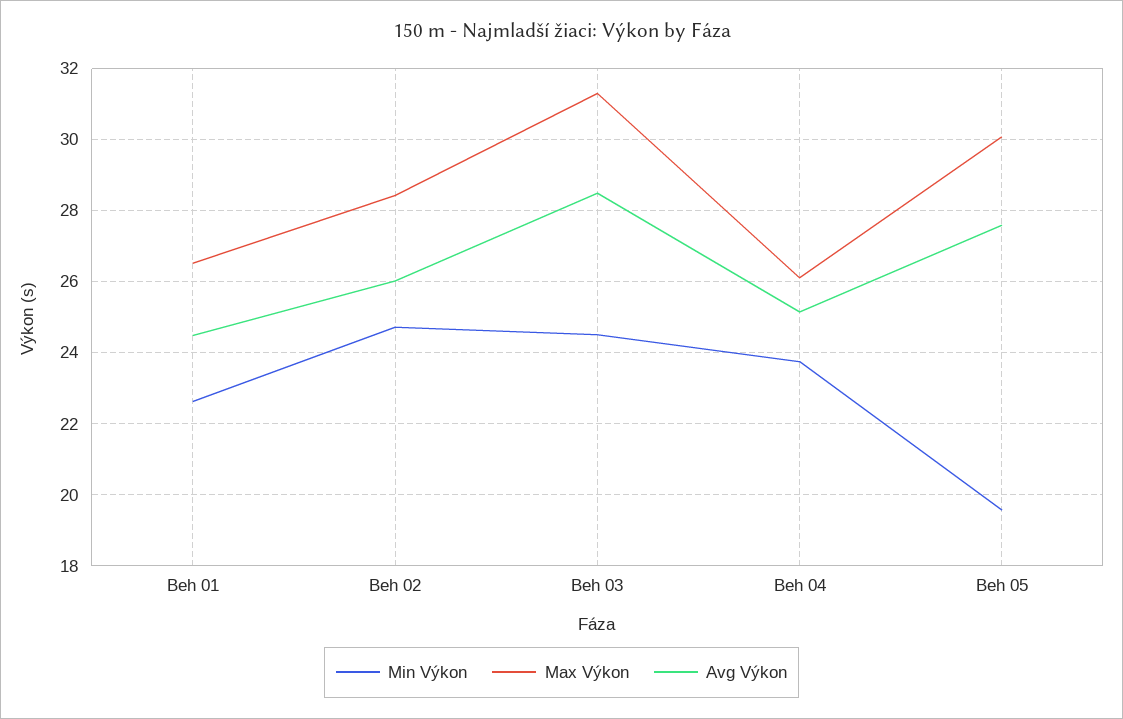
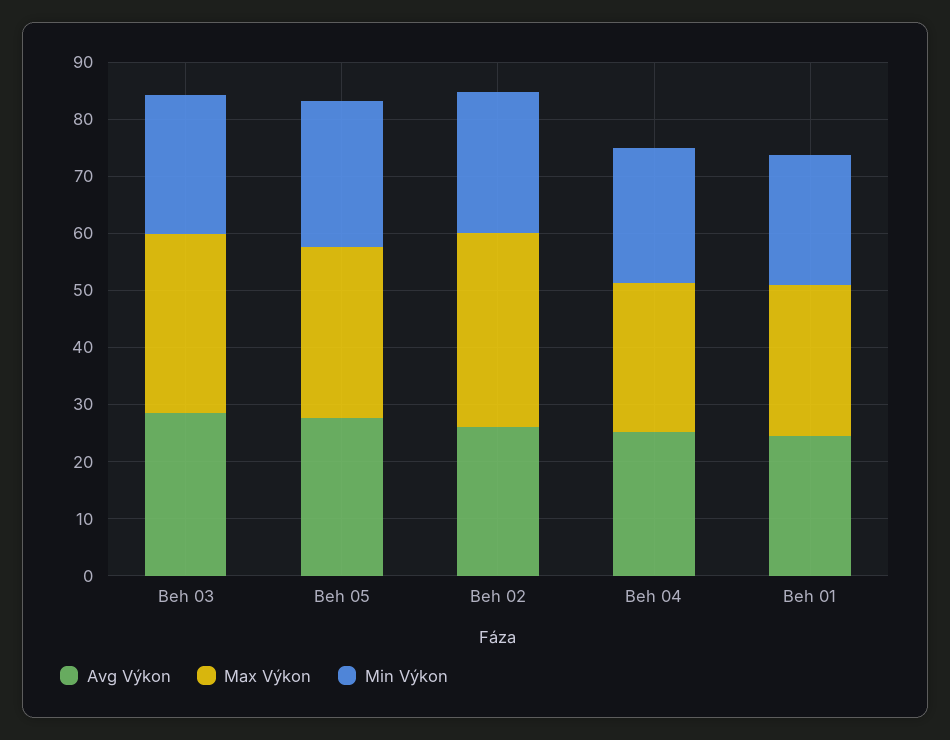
  {
    "Min Výkon": {
      "Beh 01": 22.6,
      "Beh 02": 24.8,
      "Beh 03": 24.6,
      "Beh 04": 23.8,
-     "Beh 05": 19.6
+     "Beh 05": 26
    },
    "Max Výkon": {
      "Beh 01": 26.6,
-     "Beh 02": 28.4,
+     "Beh 02": 34,
      "Beh 03": 31.4,
      "Beh 04": 26.2,
      "Beh 05": 30
    },
    "Avg Výkon": {
      "Beh 01": 24.4,
      "Beh 02": 26,
      "Beh 03": 28.4,
      "Beh 04": 25.2,
      "Beh 05": 27.6
    }
  }

